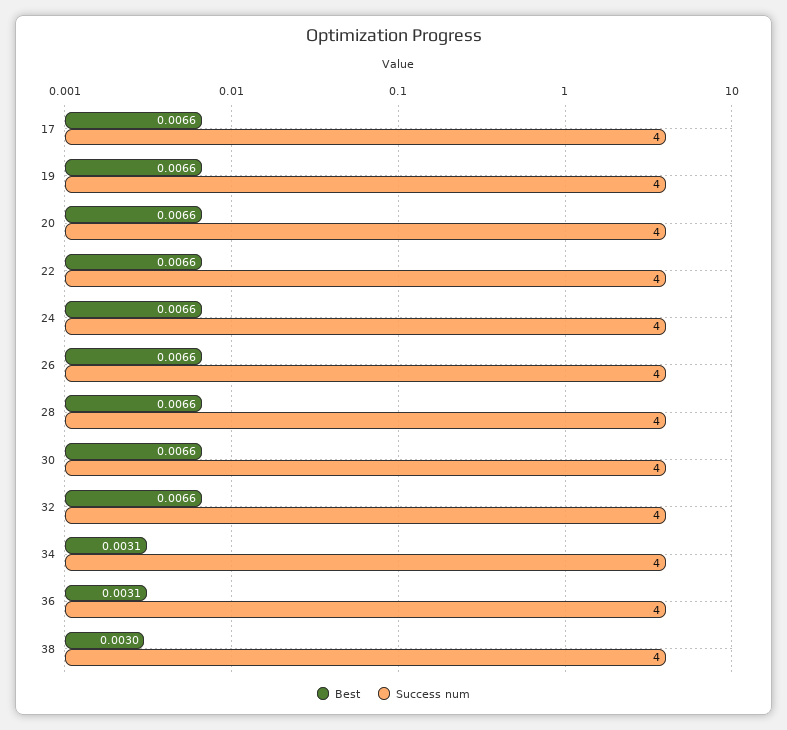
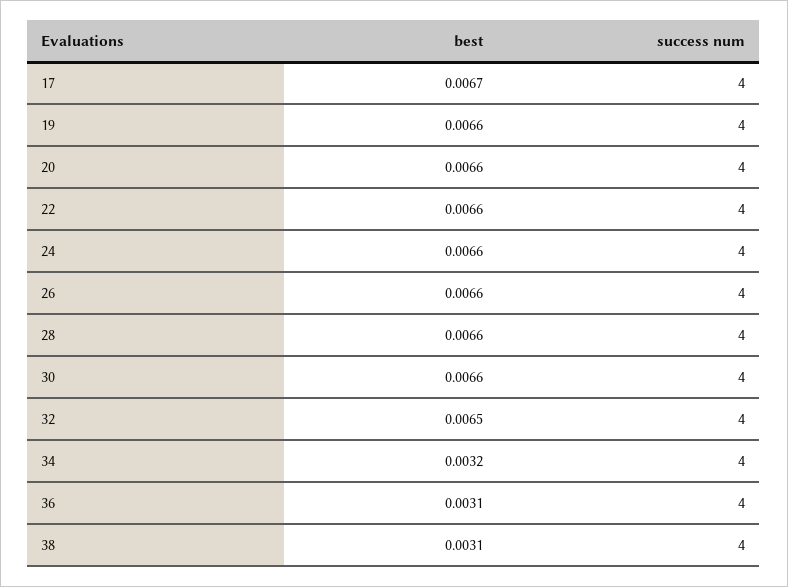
  {
    "Best": {
-     "17": 0.0066,
+     "17": 0.0067,
      "19": 0.0066,
      "20": 0.0066,
      "22": 0.0066,
      "24": 0.0066,
      "26": 0.0066,
      "28": 0.0066,
      "30": 0.0066,
-     "32": 0.0066,
+     "32": 0.0065,
-     "34": 0.0031,
+     "34": 0.0032,
      "36": 0.0031,
-     "38": 0.003
+     "38": 0.0031
    },
    "Success num": {
      "17": 4,
      "19": 4,
      "20": 4,
      "22": 4,
      "24": 4,
      "26": 4,
      "28": 4,
      "30": 4,
      "32": 4,
      "34": 4,
      "36": 4,
      "38": 4
    }
  }

